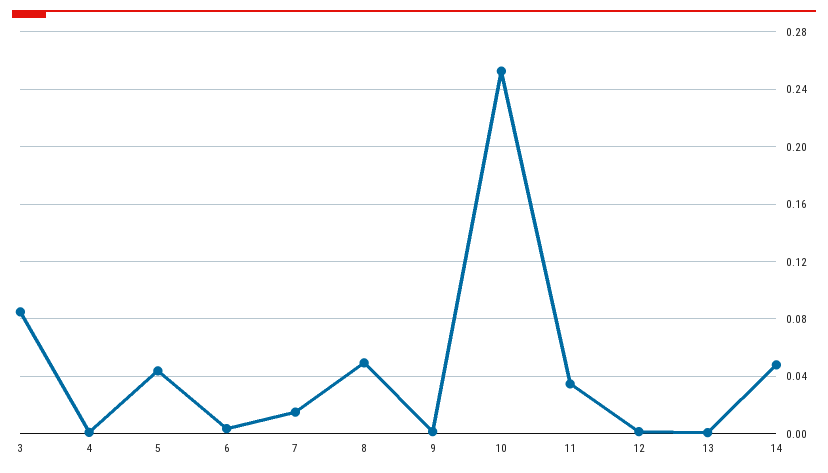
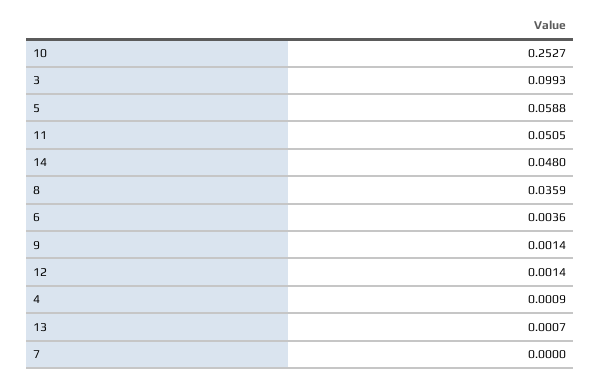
  {
-   "3": 0.085,
+   "3": 0.0993,
    "4": 0.0009,
-   "5": 0.045,
+   "5": 0.0588,
    "6": 0.0036,
-   "7": 0.015,
+   "7": 0,
-   "8": 0.05,
+   "8": 0.0359,
    "9": 0.0014,
    "10": 0.2527,
-   "11": 0.035,
+   "11": 0.0505,
    "12": 0.0014,
    "13": 0.0007,
    "14": 0.048
  }

